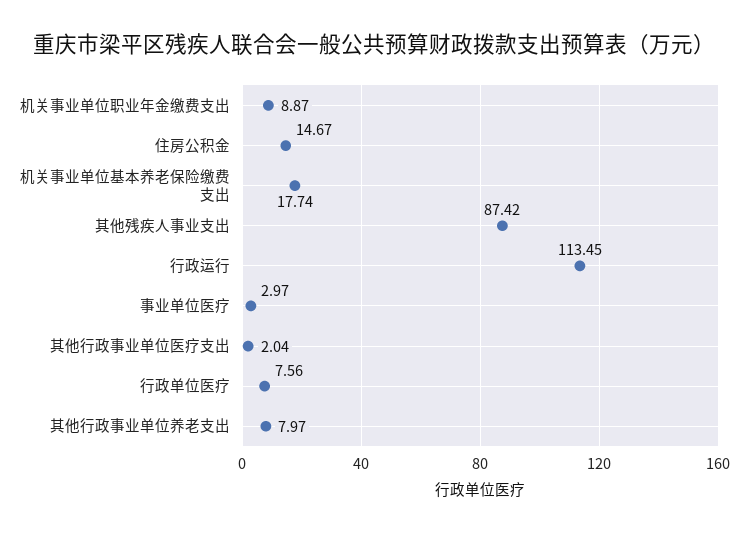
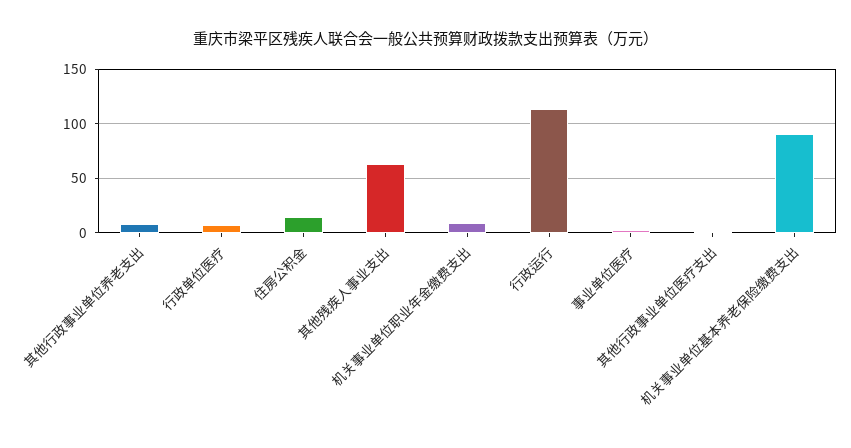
  {
    "机关事业单位职业年金缴费支出": 8.87,
    "住房公积金": 14.67,
-   "机关事业单位基本养老保险缴费支出": 17.74,
+   "机关事业单位基本养老保险缴费支出": 90,
-   "其他残疾人事业支出": 87.42,
+   "其他残疾人事业支出": 60,
    "行政运行": 113.45,
    "事业单位医疗": 2.97,
    "其他行政事业单位医疗支出": 2.04,
    "行政单位医疗": 7.56,
    "其他行政事业单位养老支出": 7.97
  }

